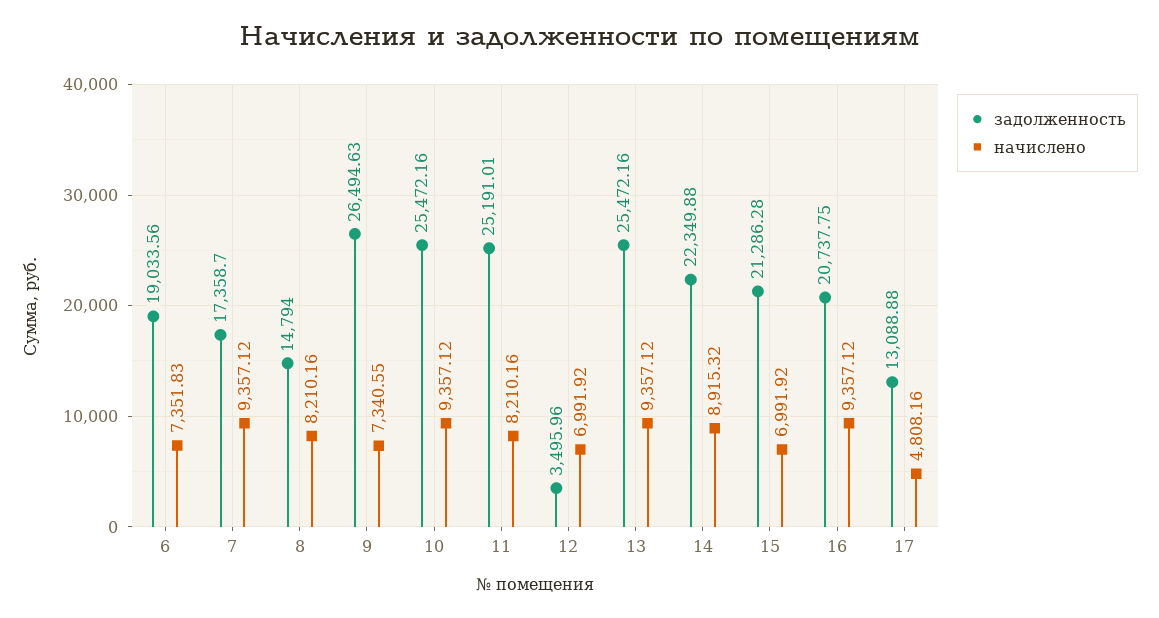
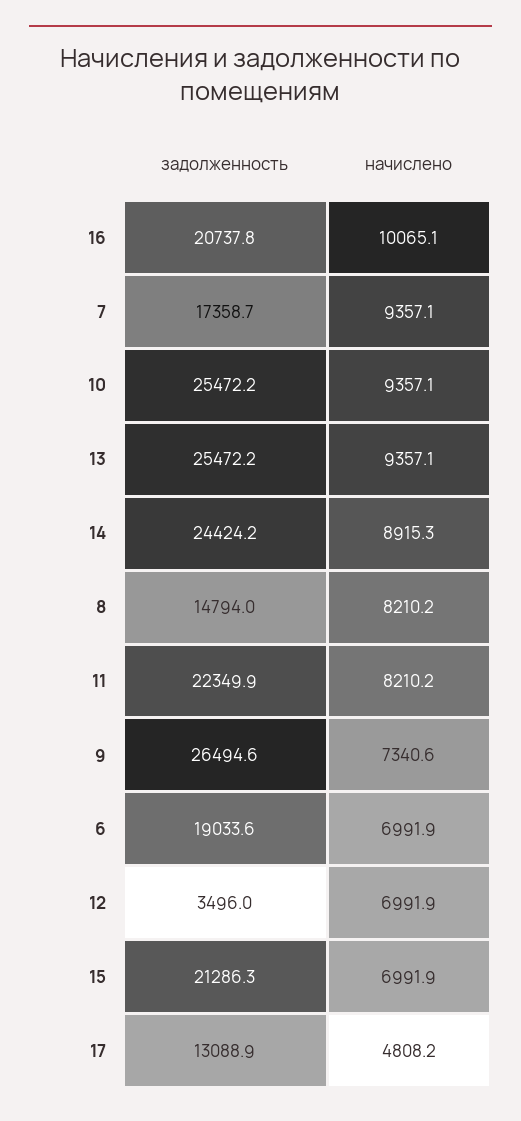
  {
    "задолженность": {
      "6": 19033.56,
      "7": 17358.7,
      "8": 14794,
      "9": 26494.63,
      "10": 25472.16,
-     "11": 25191.01,
+     "11": 22349.9,
      "12": 3495.96,
      "13": 25472.16,
-     "14": 22349.88,
+     "14": 24424.2,
      "15": 21286.28,
      "16": 20737.75,
      "17": 13088.88
    },
    "начислено": {
-     "6": 7351.83,
+     "6": 6991.9,
      "7": 9357.12,
      "8": 8210.16,
      "9": 7340.55,
      "10": 9357.12,
      "11": 8210.16,
      "12": 6991.92,
      "13": 9357.12,
      "14": 8915.32,
      "15": 6991.92,
-     "16": 9357.12,
+     "16": 10065.1,
      "17": 4808.16
    }
  }

